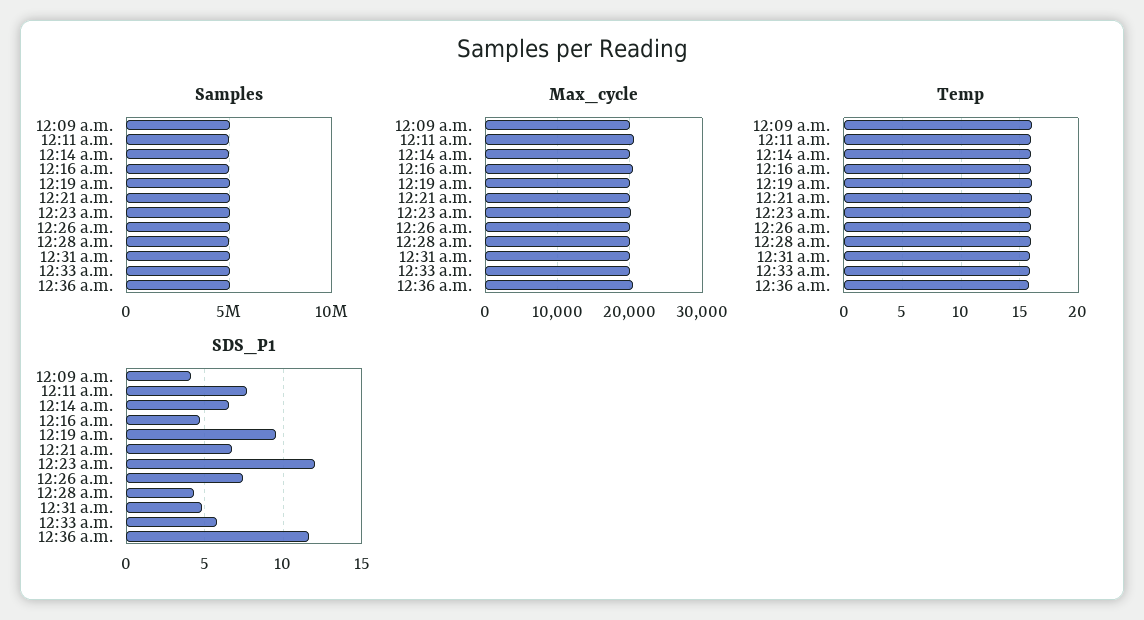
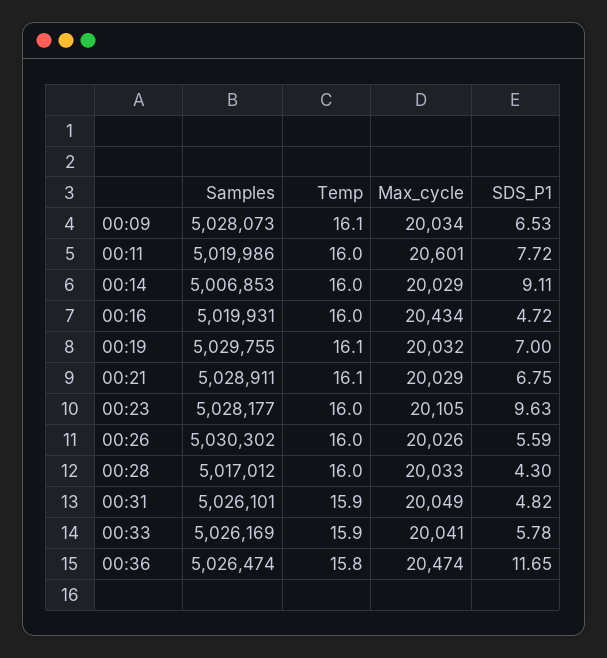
  {
    "Samples": {
      "12:09 a.m.": 5028073,
      "12:11 a.m.": 5019986,
      "12:14 a.m.": 5006853,
      "12:16 a.m.": 5019931,
      "12:19 a.m.": 5029755,
      "12:21 a.m.": 5028911,
      "12:23 a.m.": 5028177,
      "12:26 a.m.": 5030302,
      "12:28 a.m.": 5017012,
      "12:31 a.m.": 5026101,
      "12:33 a.m.": 5026169,
      "12:36 a.m.": 5026474
    },
    "Max_cycle": {
      "12:09 a.m.": 20034,
      "12:11 a.m.": 20601,
      "12:14 a.m.": 20029,
      "12:16 a.m.": 20434,
      "12:19 a.m.": 20032,
      "12:21 a.m.": 20029,
      "12:23 a.m.": 20105,
      "12:26 a.m.": 20026,
      "12:28 a.m.": 20033,
      "12:31 a.m.": 20049,
      "12:33 a.m.": 20041,
      "12:36 a.m.": 20474
    },
    "Temp": {
      "12:09 a.m.": 16.1,
      "12:11 a.m.": 16,
      "12:14 a.m.": 16,
      "12:16 a.m.": 16,
      "12:19 a.m.": 16.1,
      "12:21 a.m.": 16.1,
      "12:23 a.m.": 16,
      "12:26 a.m.": 16,
      "12:28 a.m.": 16,
      "12:31 a.m.": 15.9,
      "12:33 a.m.": 15.9,
      "12:36 a.m.": 15.8
    },
    "SDS_P1": {
-     "12:09 a.m.": 4,
+     "12:09 a.m.": 6.53,
      "12:11 a.m.": 7.72,
-     "12:14 a.m.": 6.5,
+     "12:14 a.m.": 9.11,
      "12:16 a.m.": 4.72,
-     "12:19 a.m.": 9.5,
+     "12:19 a.m.": 7,
      "12:21 a.m.": 6.75,
-     "12:23 a.m.": 12,
+     "12:23 a.m.": 9.63,
-     "12:26 a.m.": 7.5,
+     "12:26 a.m.": 5.59,
      "12:28 a.m.": 4.3,
      "12:31 a.m.": 4.82,
      "12:33 a.m.": 5.78,
      "12:36 a.m.": 11.65
    }
  }

